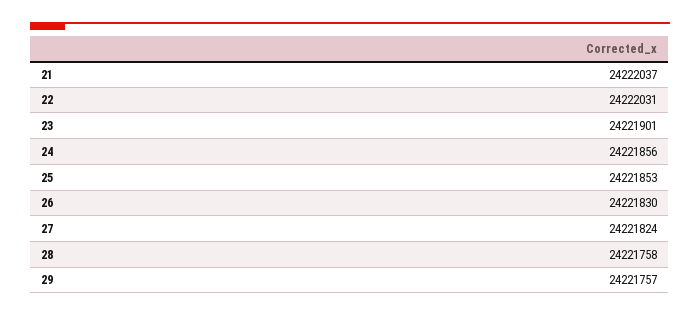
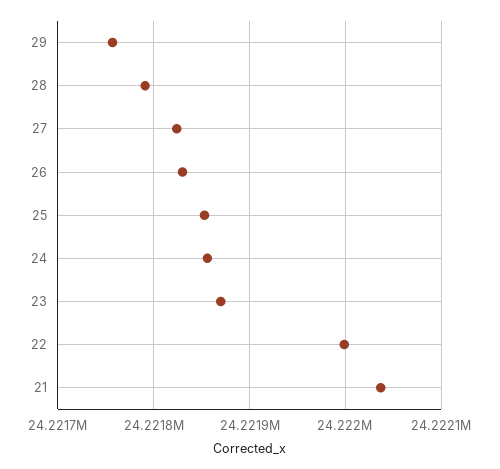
  {
    "21": 24222037,
-   "22": 24222031,
+   "22": 24222000,
-   "23": 24221901,
+   "23": 24221870,
    "24": 24221856,
    "25": 24221853,
    "26": 24221830,
    "27": 24221824,
-   "28": 24221758,
+   "28": 24221790,
    "29": 24221757
  }

